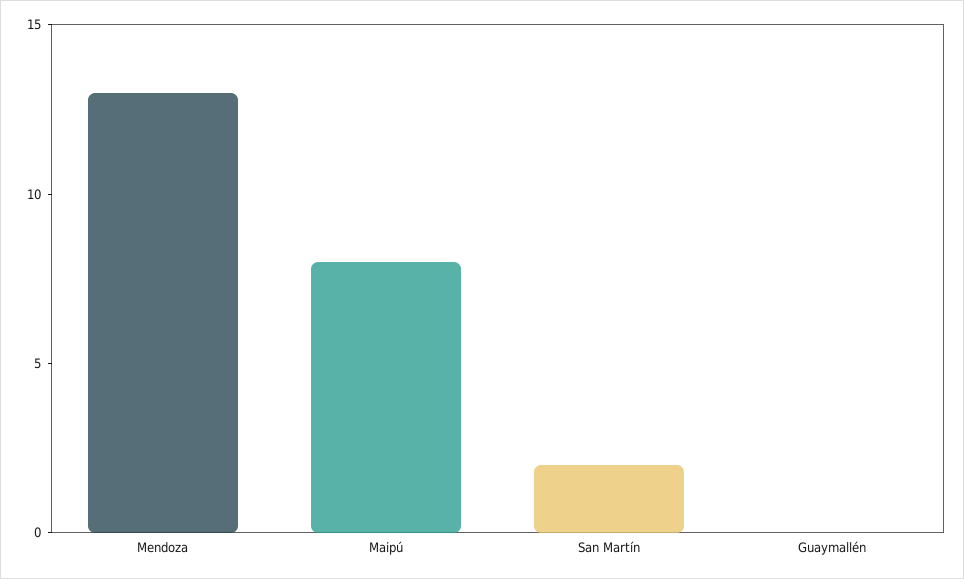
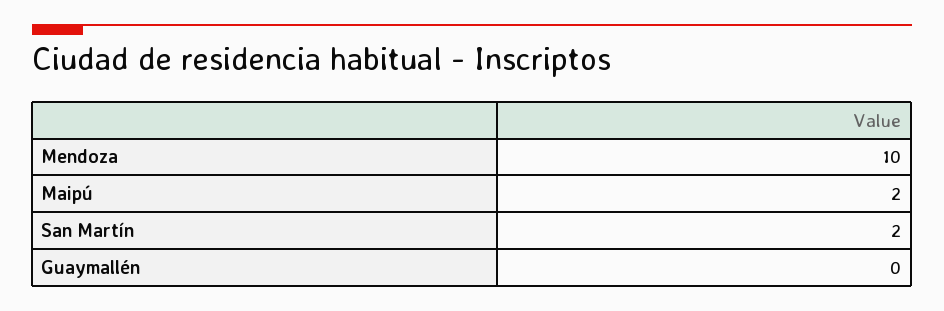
  {
-   "Mendoza": 13,
+   "Mendoza": 10,
-   "Maipú": 8,
+   "Maipú": 2,
    "San Martín": 2,
    "Guaymallén": 0
  }

